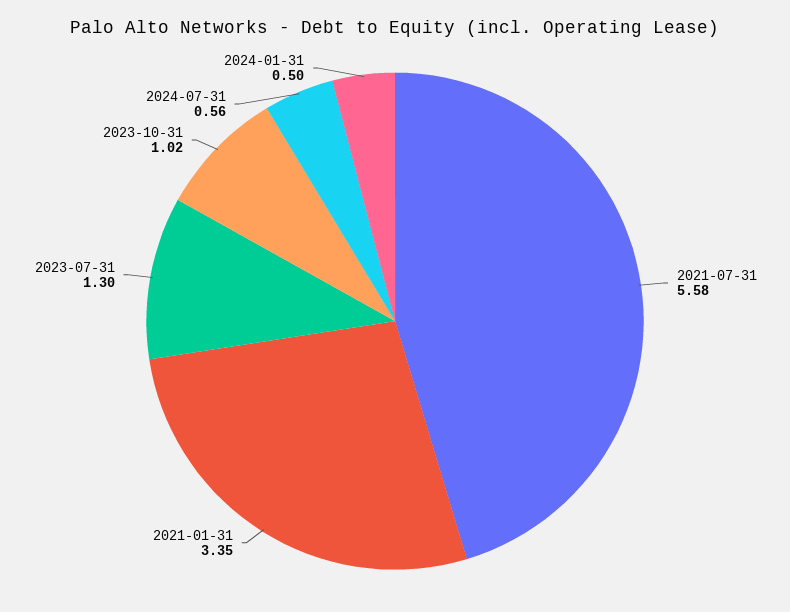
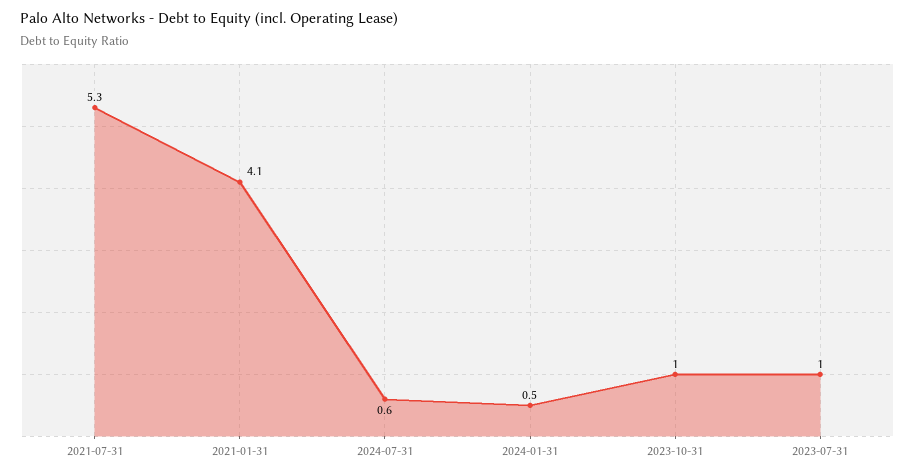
  {
-   "2021-07-31": 5.58,
+   "2021-07-31": 5.3,
-   "2021-01-31": 3.35,
+   "2021-01-31": 4.1,
-   "2023-07-31": 1.3,
+   "2023-07-31": 1,
    "2023-10-31": 1.02,
    "2024-07-31": 0.56,
    "2024-01-31": 0.5
  }

